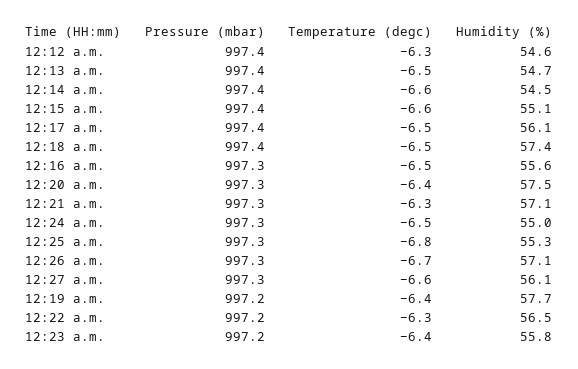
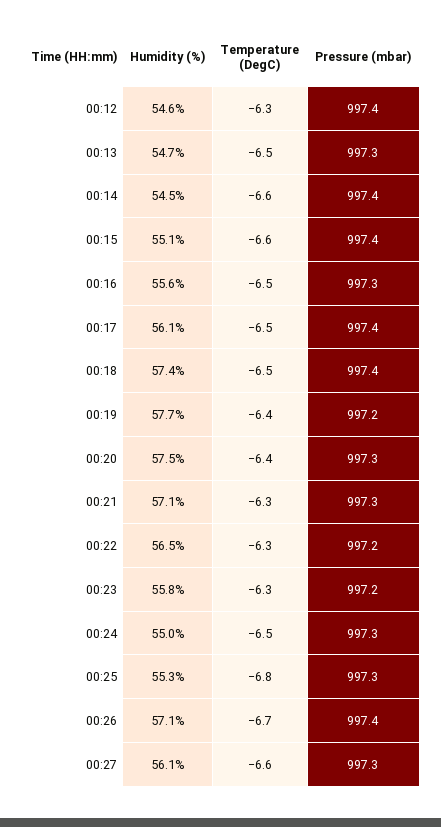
  {
    "Pressure (mbar)": {
      "12:12 a.m.": 997.4,
-     "12:13 a.m.": 997.4,
+     "12:13 a.m.": 997.3,
      "12:14 a.m.": 997.4,
      "12:15 a.m.": 997.4,
      "12:17 a.m.": 997.4,
      "12:18 a.m.": 997.4,
      "12:16 a.m.": 997.3,
      "12:20 a.m.": 997.3,
      "12:21 a.m.": 997.3,
      "12:24 a.m.": 997.3,
      "12:25 a.m.": 997.3,
-     "12:26 a.m.": 997.3,
+     "12:26 a.m.": 997.4,
      "12:27 a.m.": 997.3,
      "12:19 a.m.": 997.2,
      "12:22 a.m.": 997.2,
      "12:23 a.m.": 997.2
    },
    "Temperature (degc)": {
      "12:12 a.m.": -6.3,
      "12:13 a.m.": -6.5,
      "12:14 a.m.": -6.6,
      "12:15 a.m.": -6.6,
      "12:17 a.m.": -6.5,
      "12:18 a.m.": -6.5,
      "12:16 a.m.": -6.5,
      "12:20 a.m.": -6.4,
      "12:21 a.m.": -6.3,
      "12:24 a.m.": -6.5,
      "12:25 a.m.": -6.8,
      "12:26 a.m.": -6.7,
      "12:27 a.m.": -6.6,
      "12:19 a.m.": -6.4,
      "12:22 a.m.": -6.3,
-     "12:23 a.m.": -6.4
+     "12:23 a.m.": -6.3
    },
    "Humidity (%)": {
      "12:12 a.m.": 54.6,
      "12:13 a.m.": 54.7,
      "12:14 a.m.": 54.5,
      "12:15 a.m.": 55.1,
      "12:17 a.m.": 56.1,
      "12:18 a.m.": 57.4,
      "12:16 a.m.": 55.6,
      "12:20 a.m.": 57.5,
      "12:21 a.m.": 57.1,
      "12:24 a.m.": 55,
      "12:25 a.m.": 55.3,
      "12:26 a.m.": 57.1,
      "12:27 a.m.": 56.1,
      "12:19 a.m.": 57.7,
      "12:22 a.m.": 56.5,
      "12:23 a.m.": 55.8
    }
  }

